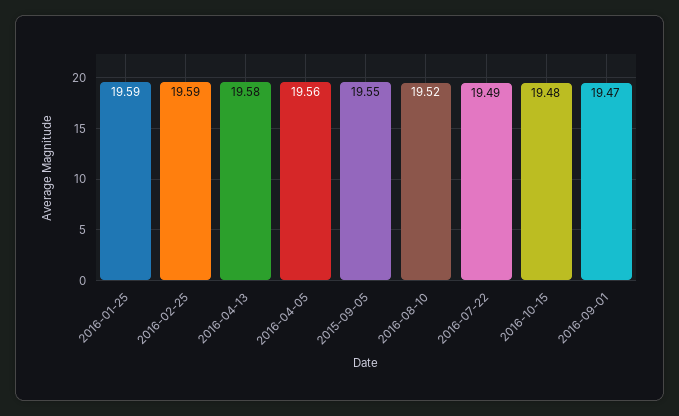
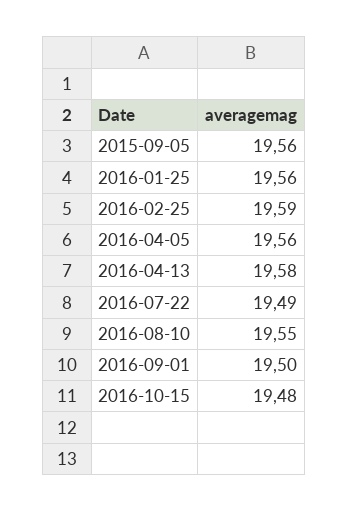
  {
-   "2016-01-25": 19.59,
+   "2016-01-25": 19.56,
    "2016-02-25": 19.59,
    "2016-04-13": 19.58,
    "2016-04-05": 19.56,
-   "2015-09-05": 19.55,
+   "2015-09-05": 19.56,
-   "2016-08-10": 19.52,
+   "2016-08-10": 19.55,
    "2016-07-22": 19.49,
    "2016-10-15": 19.48,
-   "2016-09-01": 19.47
+   "2016-09-01": 19.5
  }

